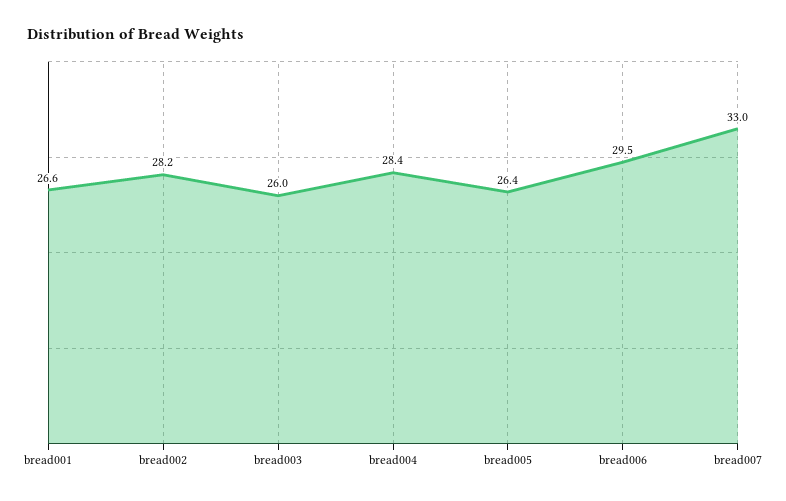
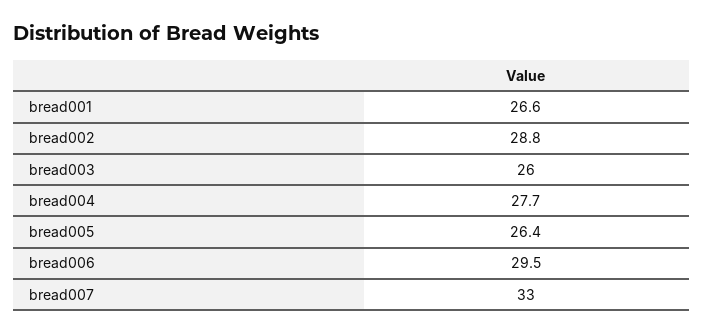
  {
    "bread001": 26.6,
-   "bread002": 28.2,
+   "bread002": 28.8,
    "bread003": 26,
-   "bread004": 28.4,
+   "bread004": 27.7,
    "bread005": 26.4,
    "bread006": 29.5,
    "bread007": 33
  }

